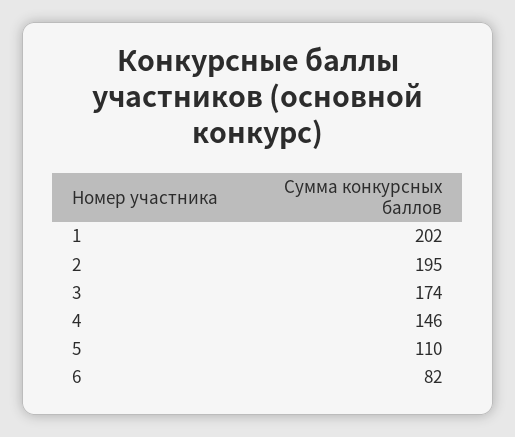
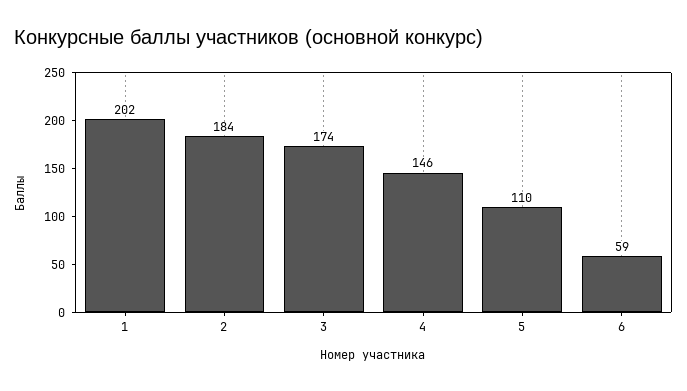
  {
    "1": 202,
-   "2": 195,
+   "2": 184,
    "3": 174,
    "4": 146,
    "5": 110,
-   "6": 82
+   "6": 59
  }

